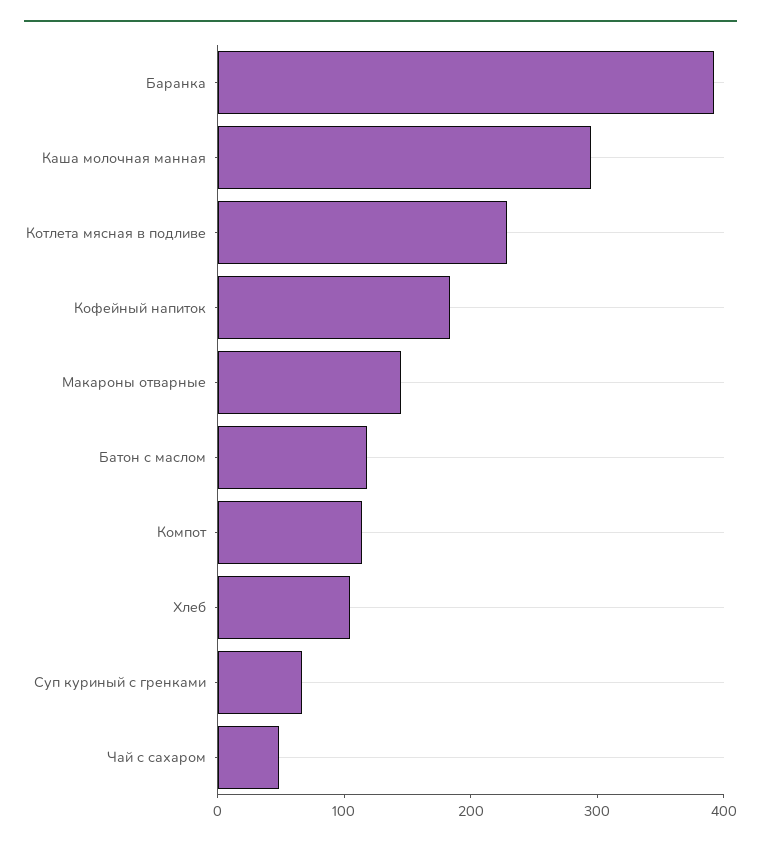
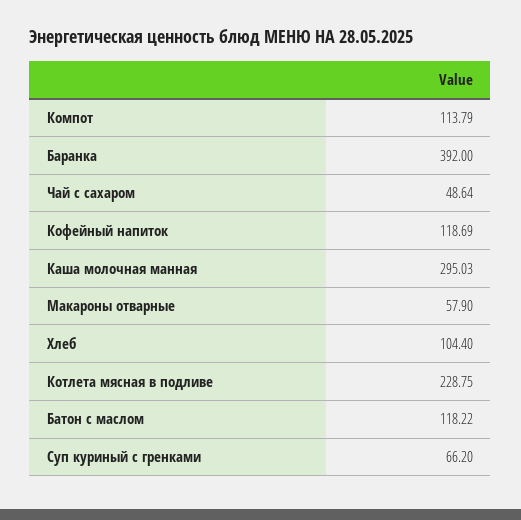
  {
    "Баранка": 392,
    "Каша молочная манная": 295.03,
    "Котлета мясная в подливе": 228.75,
-   "Кофейный напиток": 180,
+   "Кофейный напиток": 118.69,
-   "Макароны отварные": 140,
+   "Макароны отварные": 57.9,
    "Батон с маслом": 118.22,
    "Компот": 113.79,
    "Хлеб": 104.4,
    "Суп куриный с гренками": 66.2,
    "Чай с сахаром": 48.64
  }

